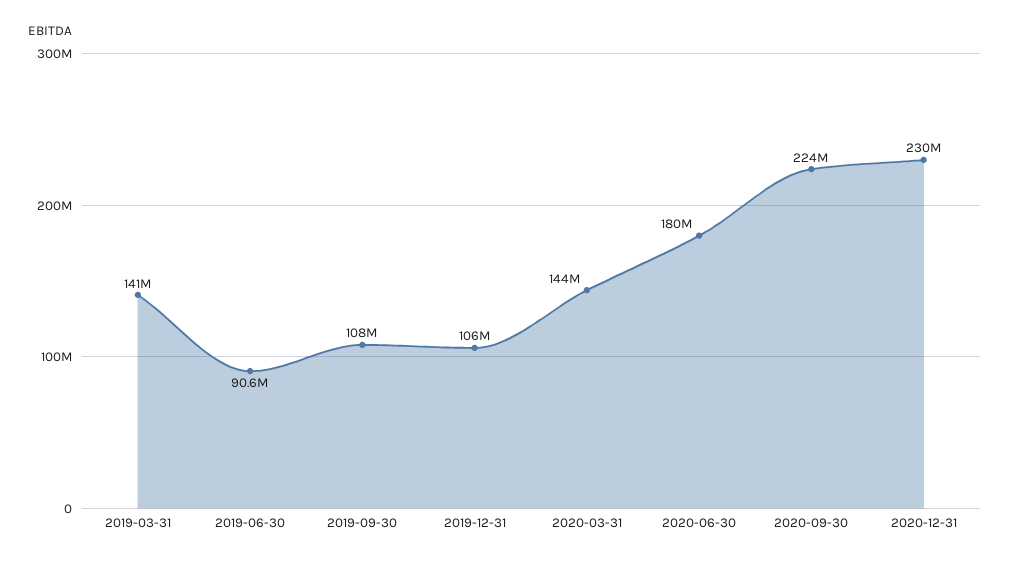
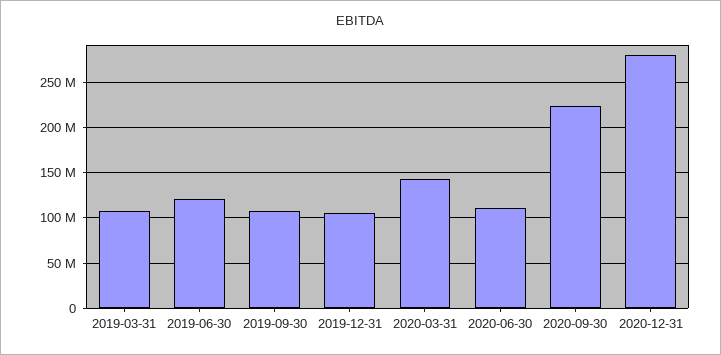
  {
-   "2019-03-31": 141000000,
+   "2019-03-31": 110000000,
-   "2019-06-30": 90600000,
+   "2019-06-30": 120000000,
    "2019-09-30": 108000000,
    "2019-12-31": 106000000,
    "2020-03-31": 144000000,
-   "2020-06-30": 180000000,
+   "2020-06-30": 110000000,
    "2020-09-30": 224000000,
-   "2020-12-31": 230000000
+   "2020-12-31": 280000000
  }

